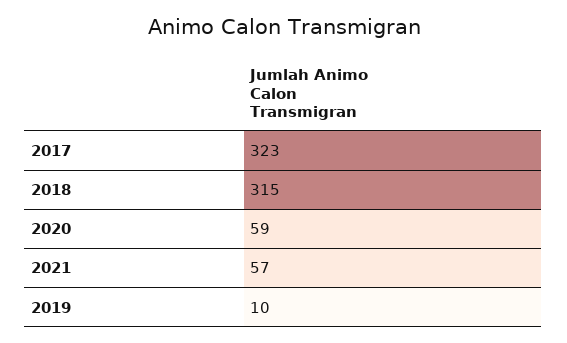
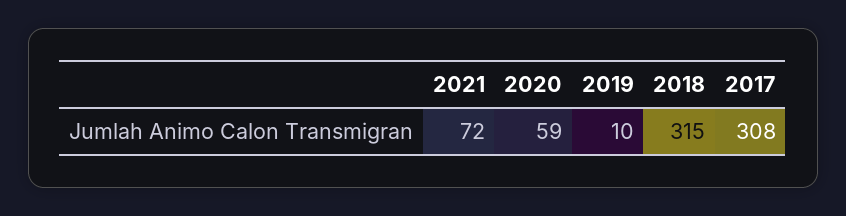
  {
-   "2017": 323,
+   "2017": 308,
    "2018": 315,
    "2020": 59,
-   "2021": 57,
+   "2021": 72,
    "2019": 10
  }

